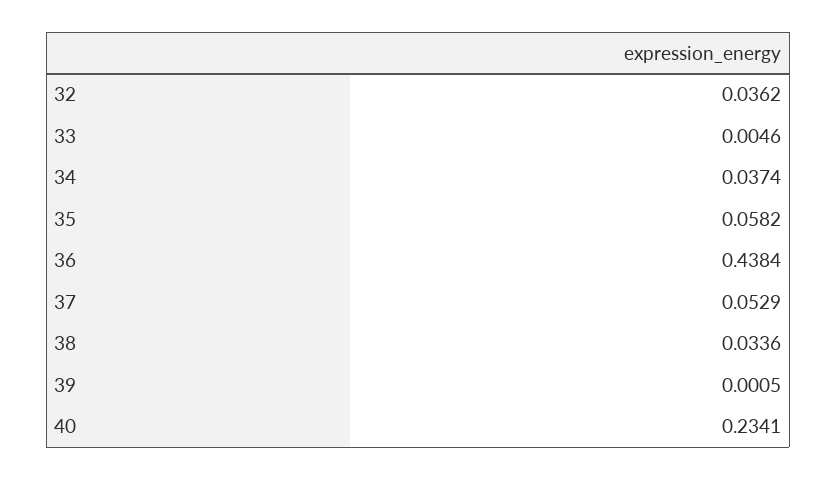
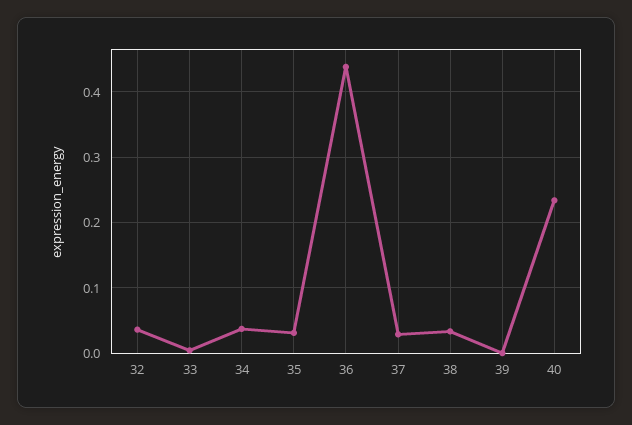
  {
    "32": 0.0362,
    "33": 0.0046,
    "34": 0.0374,
-   "35": 0.0582,
+   "35": 0.03,
    "36": 0.4384,
-   "37": 0.0529,
+   "37": 0.03,
    "38": 0.0336,
    "39": 0.0005,
    "40": 0.2341
  }

